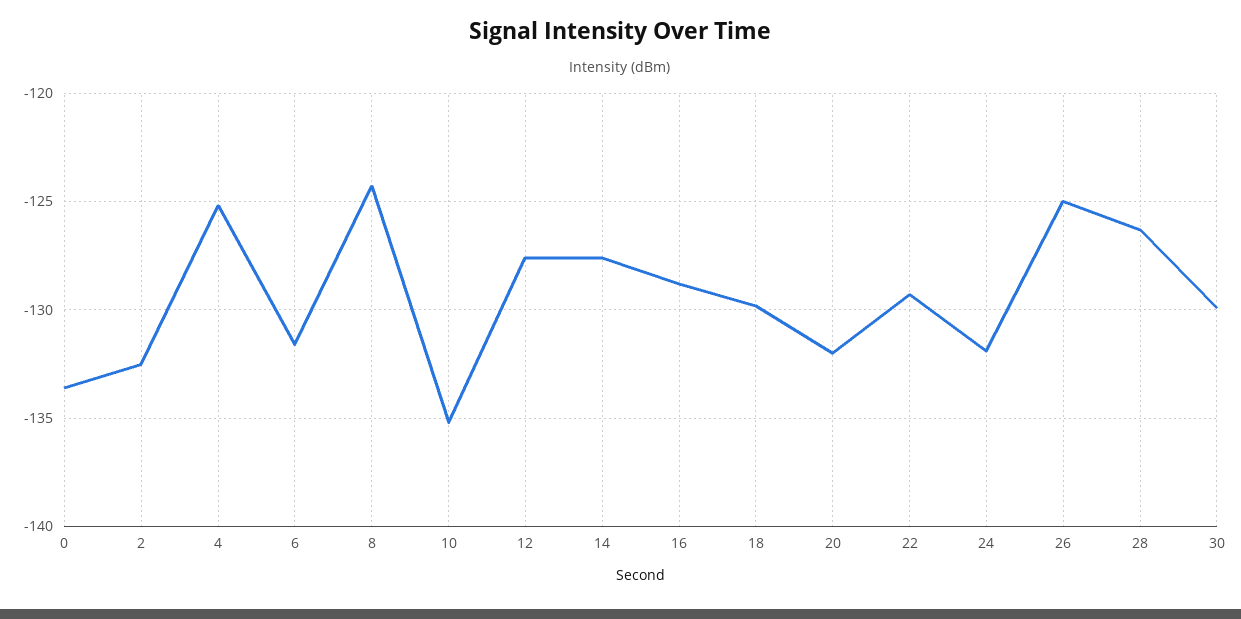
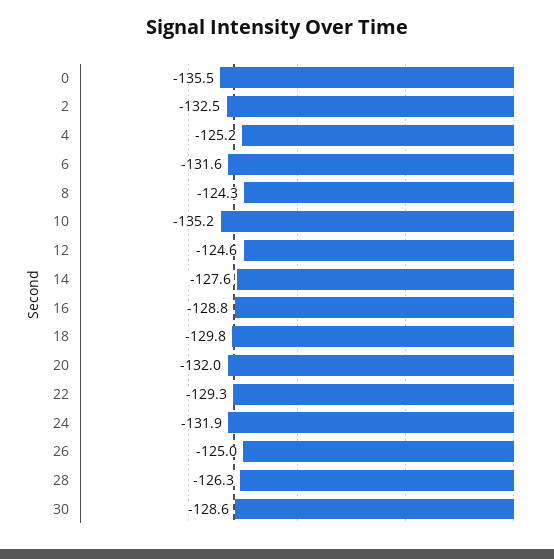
  {
-   "0": -133.5,
+   "0": -135.5,
    "2": -132.5,
    "4": -125.2,
    "6": -131.6,
    "8": -124.3,
    "10": -135.2,
-   "12": -127.5,
+   "12": -124.6,
    "14": -127.6,
    "16": -128.8,
    "18": -129.8,
    "20": -132,
    "22": -129.3,
    "24": -131.9,
    "26": -125,
    "28": -126.3,
-   "30": -130
+   "30": -128.6
  }

